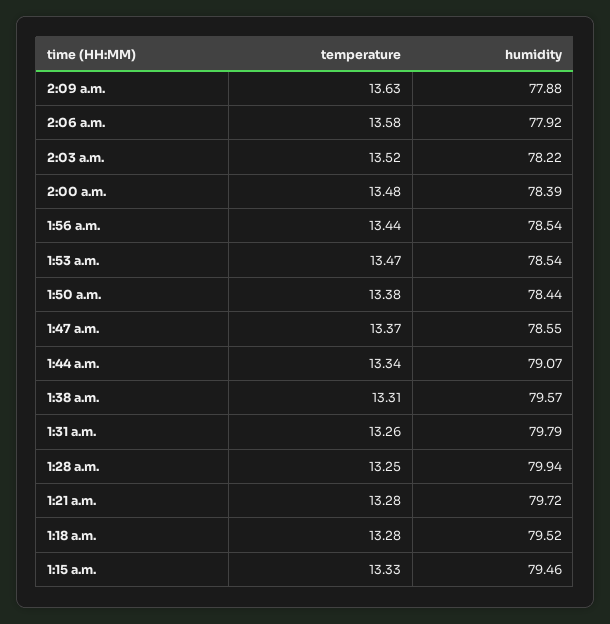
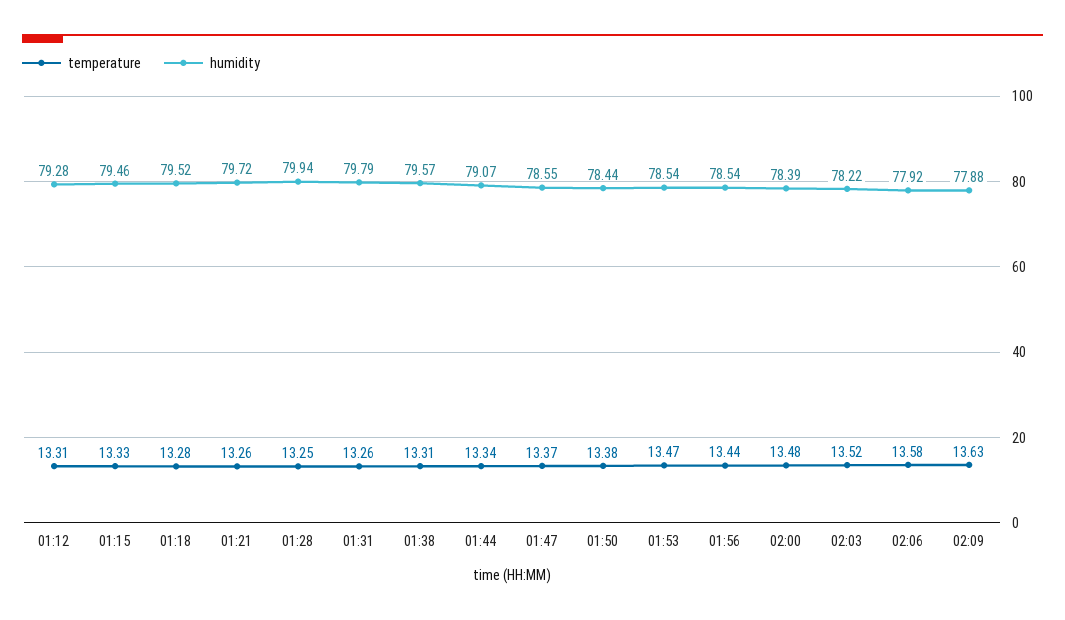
  {
    "temperature": {
      "2:09 a.m.": 13.63,
      "2:06 a.m.": 13.58,
      "2:03 a.m.": 13.52,
      "2:00 a.m.": 13.48,
      "1:56 a.m.": 13.44,
      "1:53 a.m.": 13.47,
      "1:50 a.m.": 13.38,
      "1:47 a.m.": 13.37,
      "1:44 a.m.": 13.34,
      "1:38 a.m.": 13.31,
      "1:31 a.m.": 13.26,
      "1:28 a.m.": 13.25,
-     "1:21 a.m.": 13.28,
+     "1:21 a.m.": 13.26,
      "1:18 a.m.": 13.28,
-     "1:15 a.m.": 13.33
+     "1:15 a.m.": 13.33,
+     "01:12": 13.31
    },
    "humidity": {
      "2:09 a.m.": 77.88,
      "2:06 a.m.": 77.92,
      "2:03 a.m.": 78.22,
      "2:00 a.m.": 78.39,
      "1:56 a.m.": 78.54,
      "1:53 a.m.": 78.54,
      "1:50 a.m.": 78.44,
      "1:47 a.m.": 78.55,
      "1:44 a.m.": 79.07,
      "1:38 a.m.": 79.57,
      "1:31 a.m.": 79.79,
      "1:28 a.m.": 79.94,
      "1:21 a.m.": 79.72,
      "1:18 a.m.": 79.52,
-     "1:15 a.m.": 79.46
+     "1:15 a.m.": 79.46,
+     "01:12": 79.28
    }
  }

